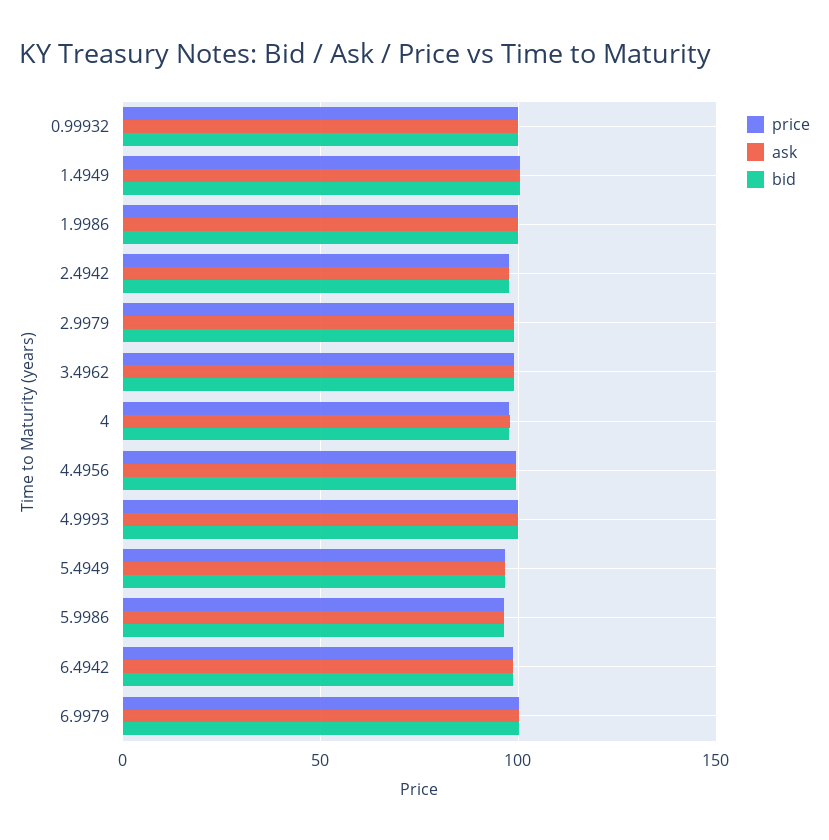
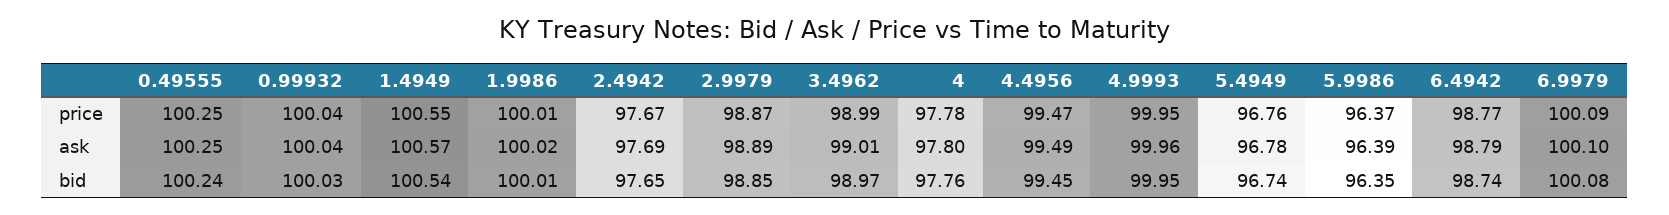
  {
    "price": {
      "0.99932": 100.04,
      "1.4949": 100.55,
      "1.9986": 100.01,
      "2.4942": 97.67,
      "2.9979": 98.87,
      "3.4962": 98.99,
      "4": 97.78,
      "4.4956": 99.47,
      "4.9993": 99.95,
      "5.4949": 96.76,
      "5.9986": 96.37,
      "6.4942": 98.77,
-     "6.9979": 100.09
+     "6.9979": 100.09,
+     "0.49555": 100.25
    },
    "ask": {
      "0.99932": 100.04,
      "1.4949": 100.57,
      "1.9986": 100.02,
      "2.4942": 97.69,
      "2.9979": 98.89,
      "3.4962": 99.01,
      "4": 97.8,
      "4.4956": 99.49,
      "4.9993": 99.96,
      "5.4949": 96.78,
      "5.9986": 96.39,
      "6.4942": 98.79,
-     "6.9979": 100.1
+     "6.9979": 100.1,
+     "0.49555": 100.25
    },
    "bid": {
      "0.99932": 100.03,
      "1.4949": 100.54,
      "1.9986": 100.01,
      "2.4942": 97.65,
      "2.9979": 98.85,
      "3.4962": 98.97,
      "4": 97.76,
      "4.4956": 99.45,
      "4.9993": 99.95,
      "5.4949": 96.74,
      "5.9986": 96.35,
      "6.4942": 98.74,
-     "6.9979": 100.08
+     "6.9979": 100.08,
+     "0.49555": 100.24
    }
  }

